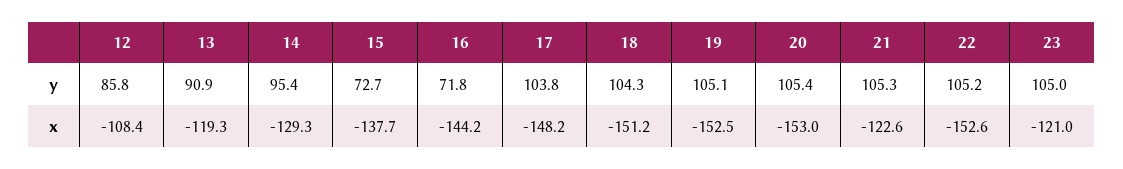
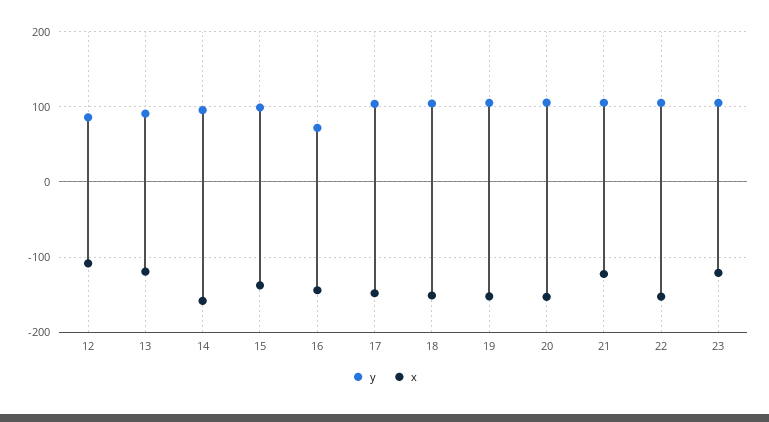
  {
    "y": {
      "12": 85.8,
      "13": 90.9,
      "14": 95.4,
-     "15": 72.7,
+     "15": 100,
      "16": 71.8,
      "17": 103.8,
      "18": 104.3,
      "19": 105.1,
      "20": 105.4,
      "21": 105.3,
      "22": 105.2,
      "23": 105
    },
    "x": {
      "12": -108.4,
      "13": -119.3,
-     "14": -129.3,
+     "14": -160,
      "15": -137.7,
      "16": -144.2,
      "17": -148.2,
      "18": -151.2,
      "19": -152.5,
      "20": -153,
      "21": -122.6,
      "22": -152.6,
      "23": -121
    }
  }

